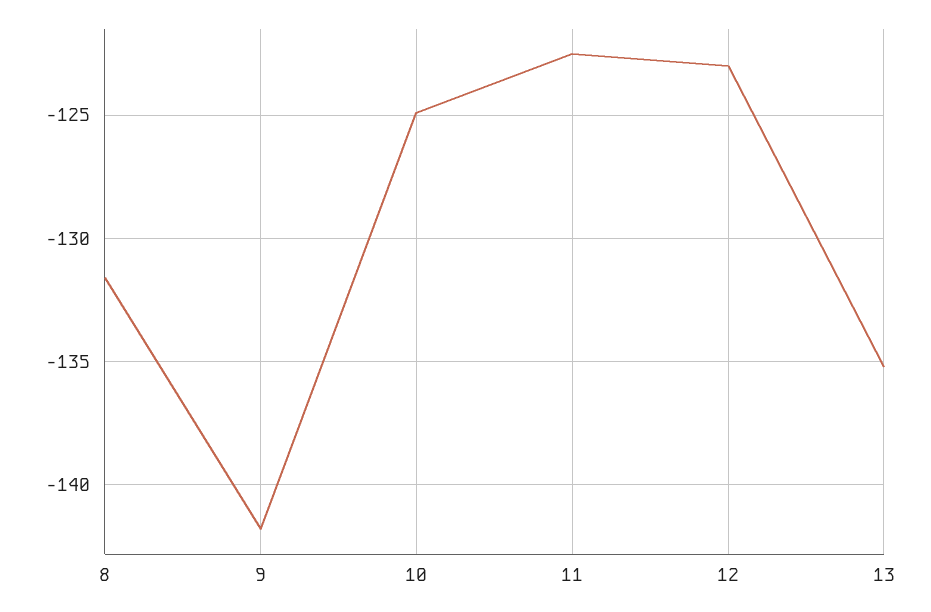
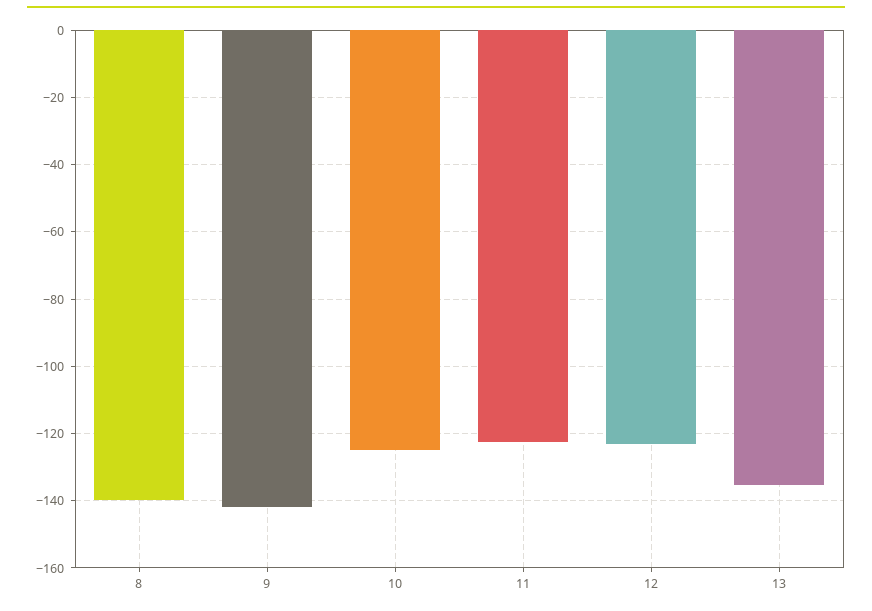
  {
-   "8": -131.5,
+   "8": -140,
    "9": -142,
    "10": -125,
    "11": -122.5,
    "12": -123,
    "13": -135
  }

